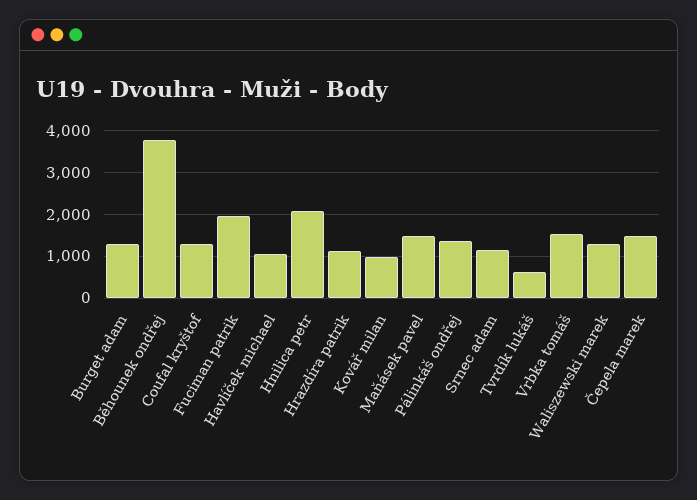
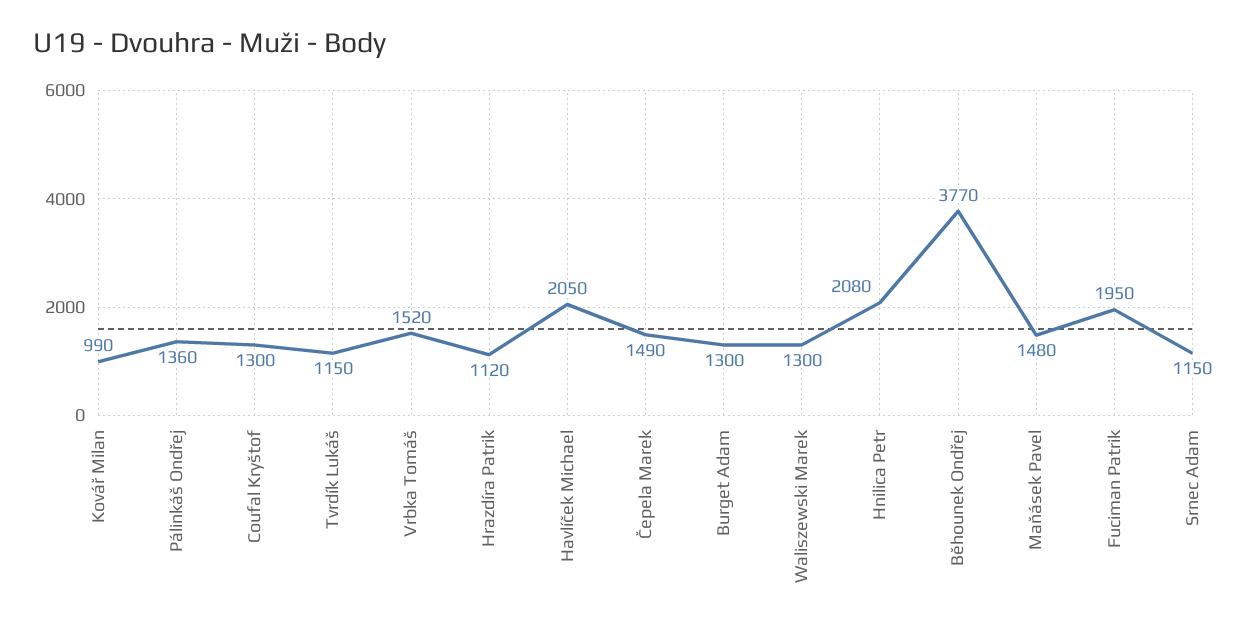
  {
    "Burget adam": 1300,
    "Běhounek ondřej": 3770,
    "Coufal kryštof": 1300,
    "Fuciman patrik": 1950,
-   "Havlíček michael": 1000,
+   "Havlíček michael": 2050,
    "Hnilica petr": 2080,
    "Hrazdíra patrik": 1120,
    "Kovář milan": 990,
    "Maňásek pavel": 1480,
    "Pálinkáš ondřej": 1360,
    "Srnec adam": 1150,
-   "Tvrdík lukáš": 600,
+   "Tvrdík lukáš": 1150,
    "Vrbka tomáš": 1520,
    "Waliszewski marek": 1300,
    "Čepela marek": 1490
  }

